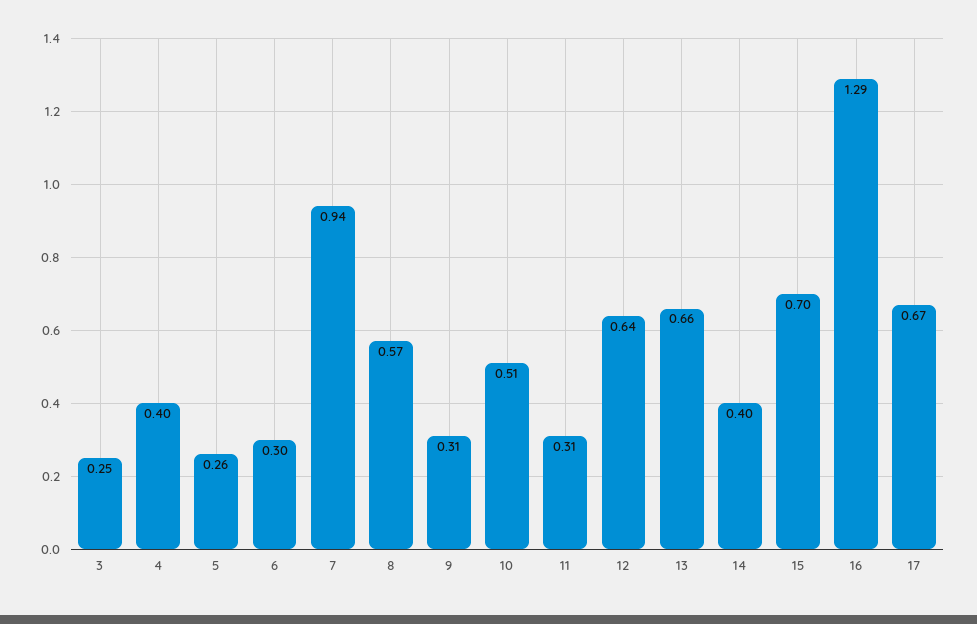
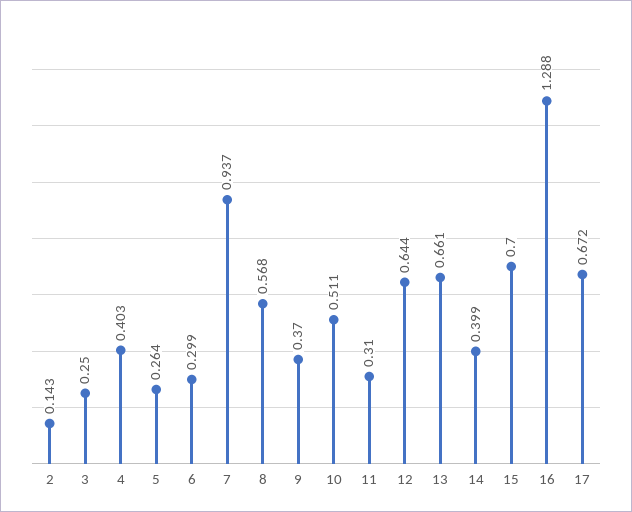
  {
    "3": 0.25,
    "4": 0.403,
    "5": 0.264,
    "6": 0.299,
    "7": 0.937,
    "8": 0.568,
-   "9": 0.31,
+   "9": 0.37,
    "10": 0.511,
    "11": 0.31,
    "12": 0.644,
    "13": 0.661,
    "14": 0.399,
    "15": 0.7,
    "16": 1.288,
-   "17": 0.672
+   "17": 0.672,
+   "2": 0.143
  }

